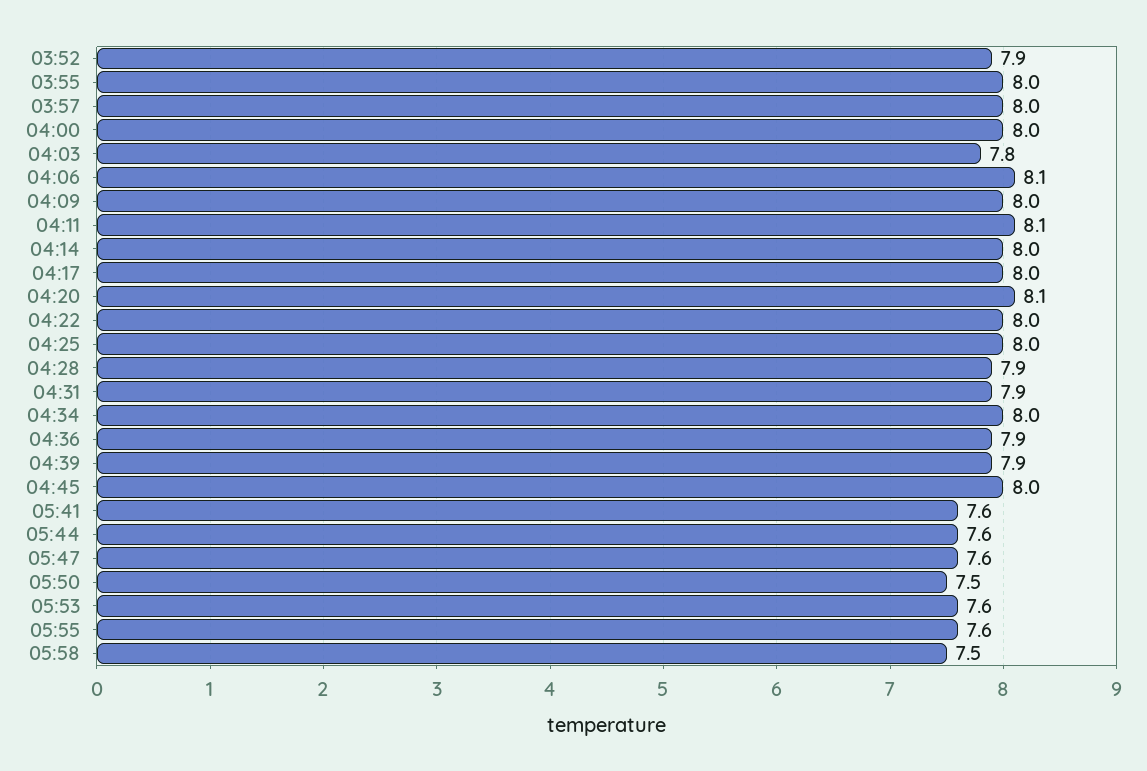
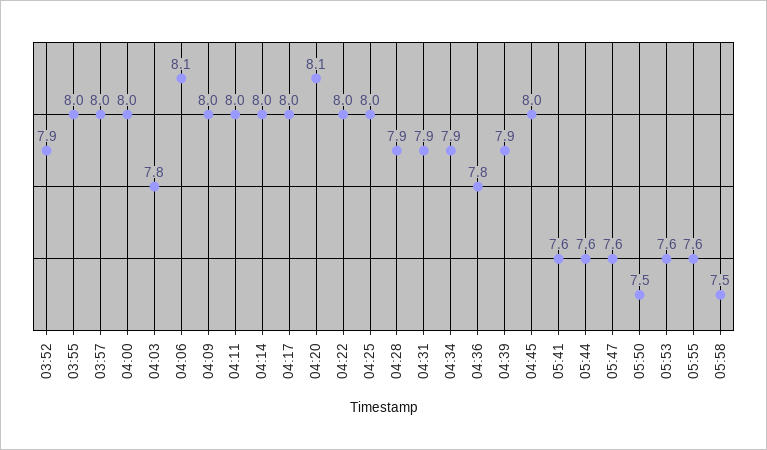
  {
    "03:52": 7.9,
    "03:55": 8,
    "03:57": 8,
    "04:00": 8,
    "04:03": 7.8,
    "04:06": 8.1,
    "04:09": 8,
-   "04:11": 8.1,
+   "04:11": 8,
    "04:14": 8,
    "04:17": 8,
    "04:20": 8.1,
    "04:22": 8,
    "04:25": 8,
    "04:28": 7.9,
    "04:31": 7.9,
-   "04:34": 8,
+   "04:34": 7.9,
-   "04:36": 7.9,
+   "04:36": 7.8,
    "04:39": 7.9,
    "04:45": 8,
    "05:41": 7.6,
    "05:44": 7.6,
    "05:47": 7.6,
    "05:50": 7.5,
    "05:53": 7.6,
    "05:55": 7.6,
    "05:58": 7.5
  }

